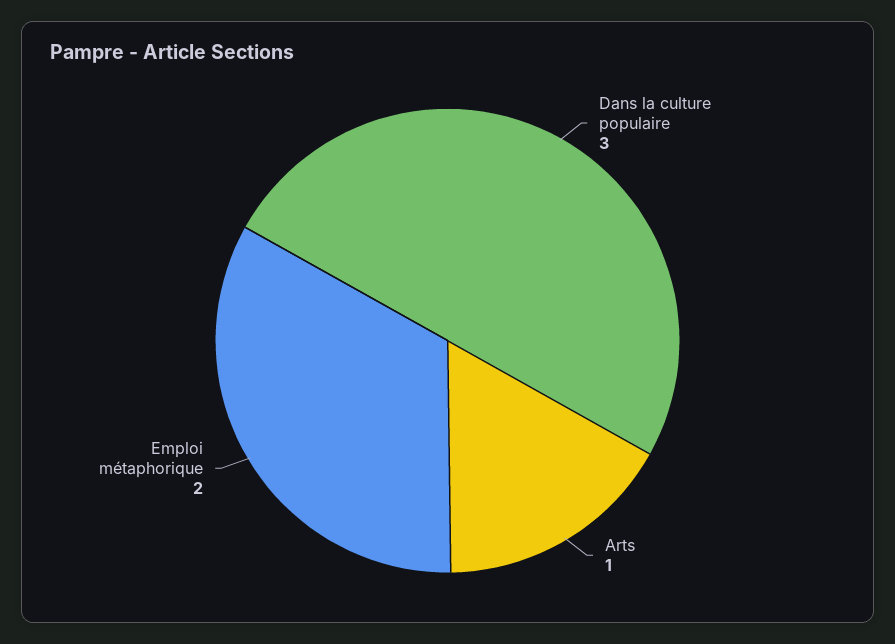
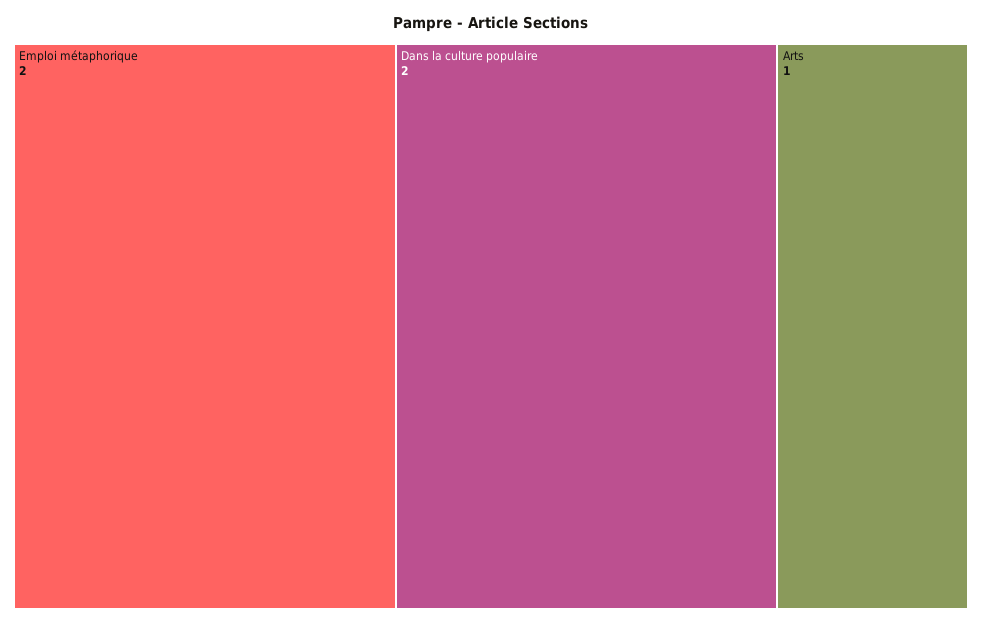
  {
-   "Dans la culture populaire": 3,
+   "Dans la culture populaire": 2,
    "Arts": 1,
    "Emploi métaphorique": 2
  }

